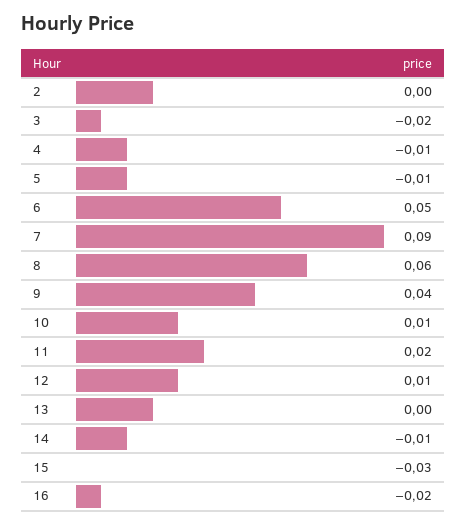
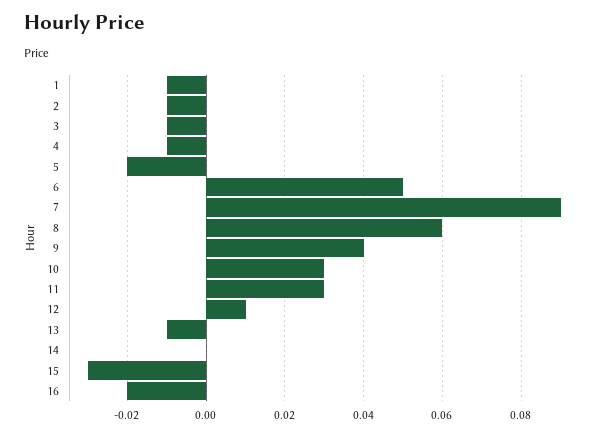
  {
-   "2": 0,
+   "2": -0.01,
-   "3": -0.02,
+   "3": -0.01,
    "4": -0.01,
-   "5": -0.01,
+   "5": -0.02,
    "6": 0.05,
    "7": 0.09,
    "8": 0.06,
    "9": 0.04,
-   "10": 0.01,
+   "10": 0.03,
-   "11": 0.02,
+   "11": 0.03,
    "12": 0.01,
-   "13": 0,
+   "13": -0.01,
-   "14": -0.01,
+   "14": 0,
    "15": -0.03,
-   "16": -0.02
+   "16": -0.02,
+   "1": -0.01
  }

